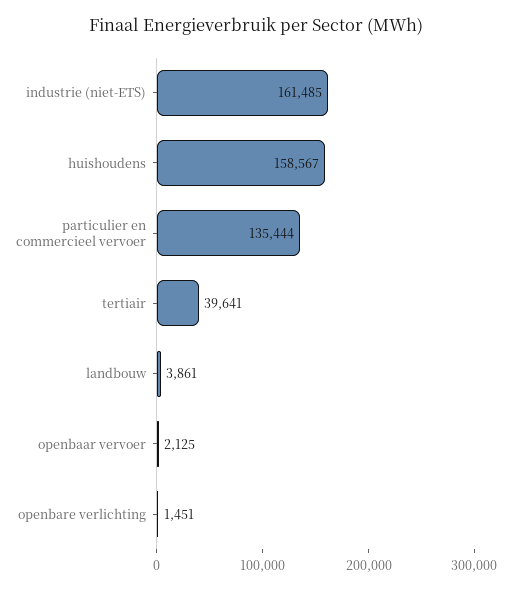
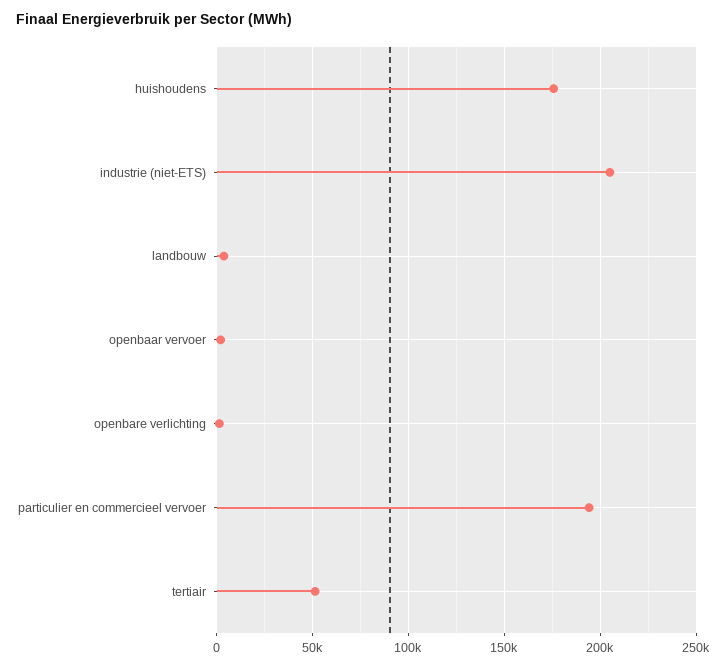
  {
-   "industrie (niet-ETS)": 161485,
+   "industrie (niet-ETS)": 205000,
-   "huishoudens": 158567,
+   "huishoudens": 175000,
-   "particulier en commercieel vervoer": 135444,
+   "particulier en commercieel vervoer": 195000,
-   "tertiair": 39641,
+   "tertiair": 50000,
    "landbouw": 3861,
    "openbaar vervoer": 2125,
    "openbare verlichting": 1451
  }

